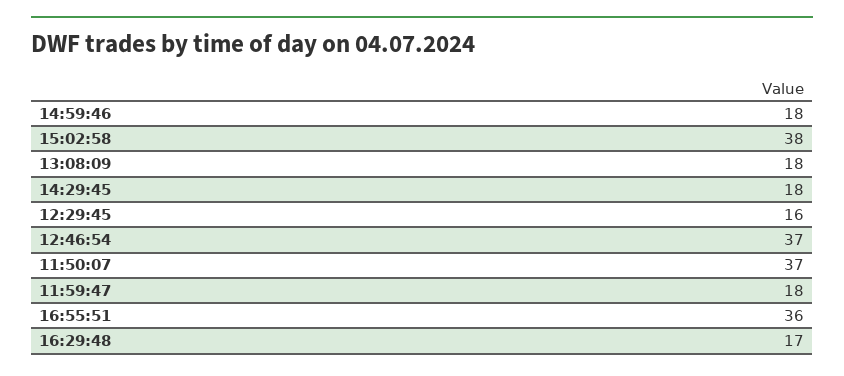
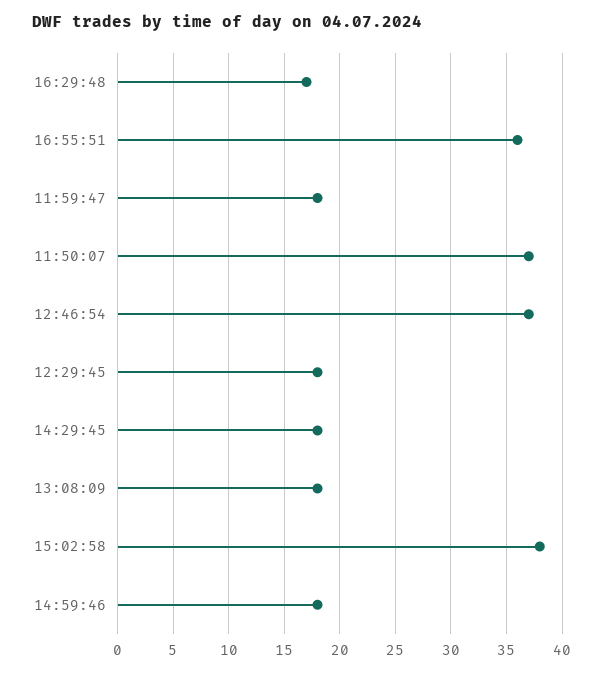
  {
    "14:59:46": 18,
    "15:02:58": 38,
    "13:08:09": 18,
    "14:29:45": 18,
-   "12:29:45": 16,
+   "12:29:45": 18,
    "12:46:54": 37,
    "11:50:07": 37,
    "11:59:47": 18,
    "16:55:51": 36,
    "16:29:48": 17
  }

